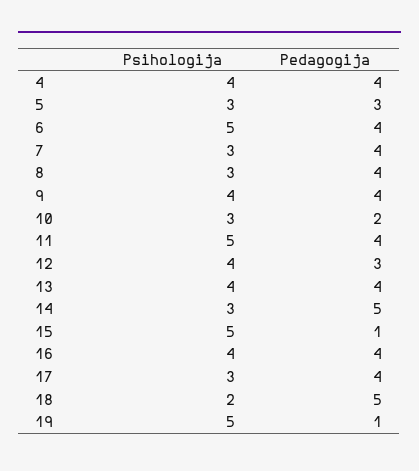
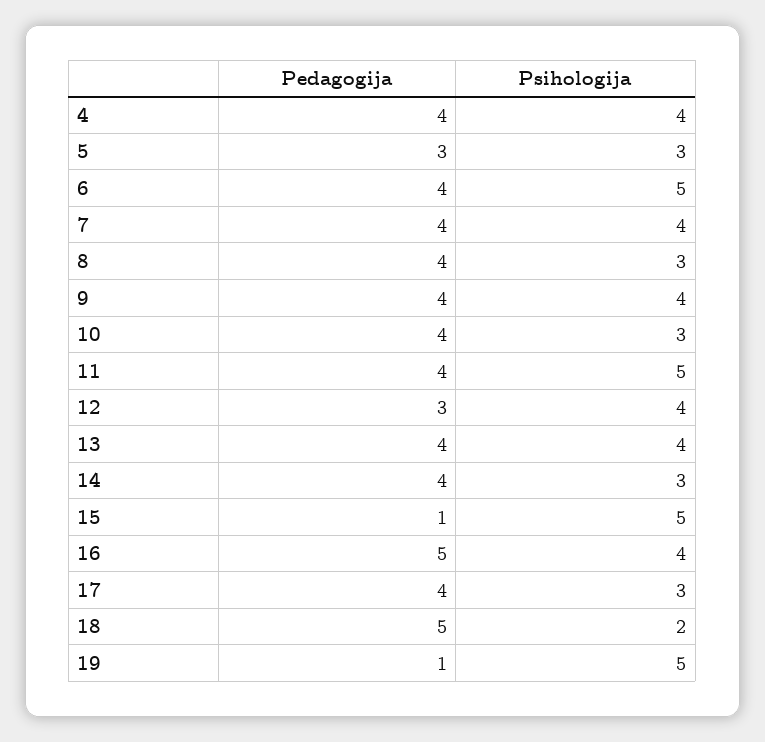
  {
    "Psihologija": {
      "4": 4,
      "5": 3,
      "6": 5,
-     "7": 3,
+     "7": 4,
      "8": 3,
      "9": 4,
      "10": 3,
      "11": 5,
      "12": 4,
      "13": 4,
      "14": 3,
      "15": 5,
      "16": 4,
      "17": 3,
      "18": 2,
      "19": 5
    },
    "Pedagogija": {
      "4": 4,
      "5": 3,
      "6": 4,
      "7": 4,
      "8": 4,
      "9": 4,
-     "10": 2,
+     "10": 4,
      "11": 4,
      "12": 3,
      "13": 4,
-     "14": 5,
+     "14": 4,
      "15": 1,
-     "16": 4,
+     "16": 5,
      "17": 4,
      "18": 5,
      "19": 1
    }
  }

